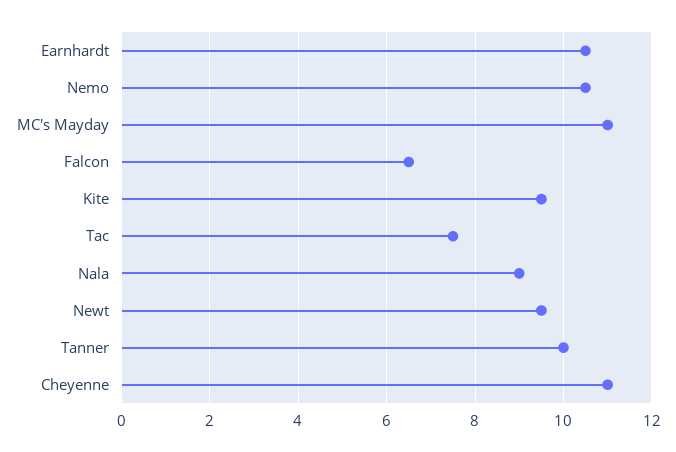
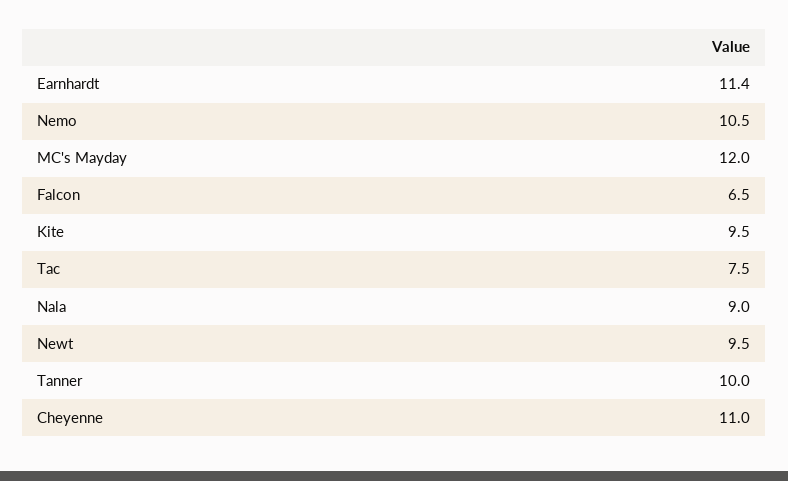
  {
-   "Earnhardt": 10.5,
+   "Earnhardt": 11.4,
    "Nemo": 10.5,
-   "MC's Mayday": 11,
+   "MC's Mayday": 12,
    "Falcon": 6.5,
    "Kite": 9.5,
    "Tac": 7.5,
    "Nala": 9,
    "Newt": 9.5,
    "Tanner": 10,
    "Cheyenne": 11
  }

